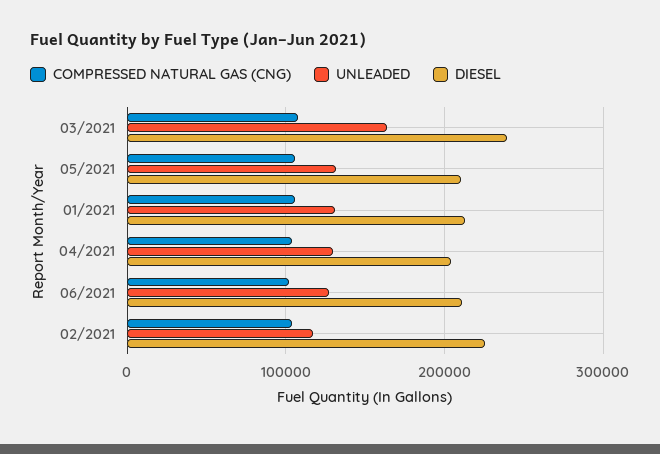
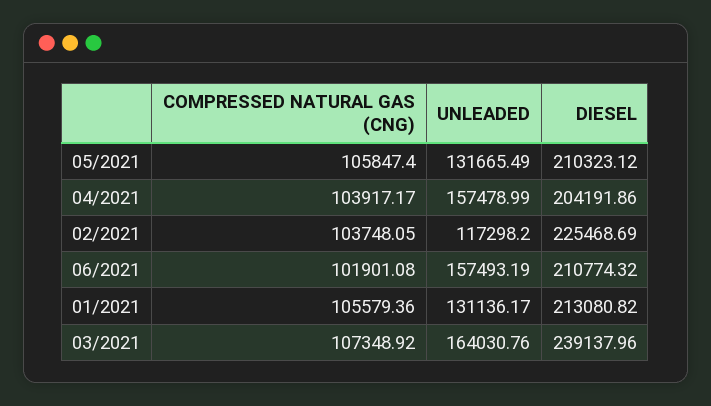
  {
    "COMPRESSED NATURAL GAS (CNG)": {
      "03/2021": 107348.92,
      "05/2021": 105847.4,
      "01/2021": 105579.36,
      "04/2021": 103917.17,
      "06/2021": 101901.08,
      "02/2021": 103748.05
    },
    "UNLEADED": {
      "03/2021": 164030.76,
      "05/2021": 131665.49,
      "01/2021": 131136.17,
-     "04/2021": 130000,
+     "04/2021": 157478.99,
-     "06/2021": 130000,
+     "06/2021": 157493.19,
      "02/2021": 117298.2
    },
    "DIESEL": {
      "03/2021": 239137.96,
      "05/2021": 210323.12,
      "01/2021": 213080.82,
      "04/2021": 204191.86,
      "06/2021": 210774.32,
      "02/2021": 225468.69
    }
  }

